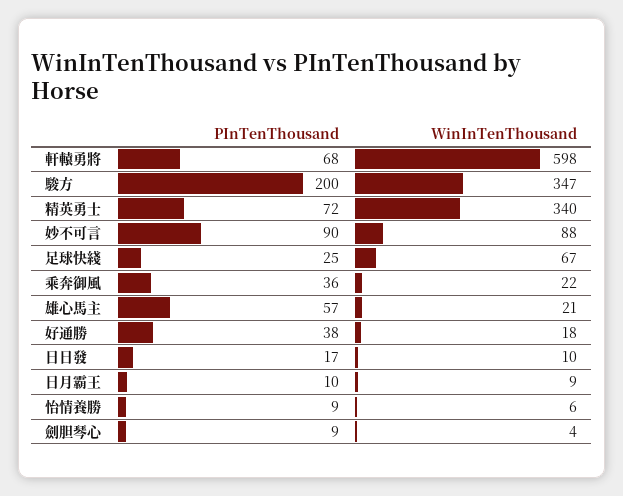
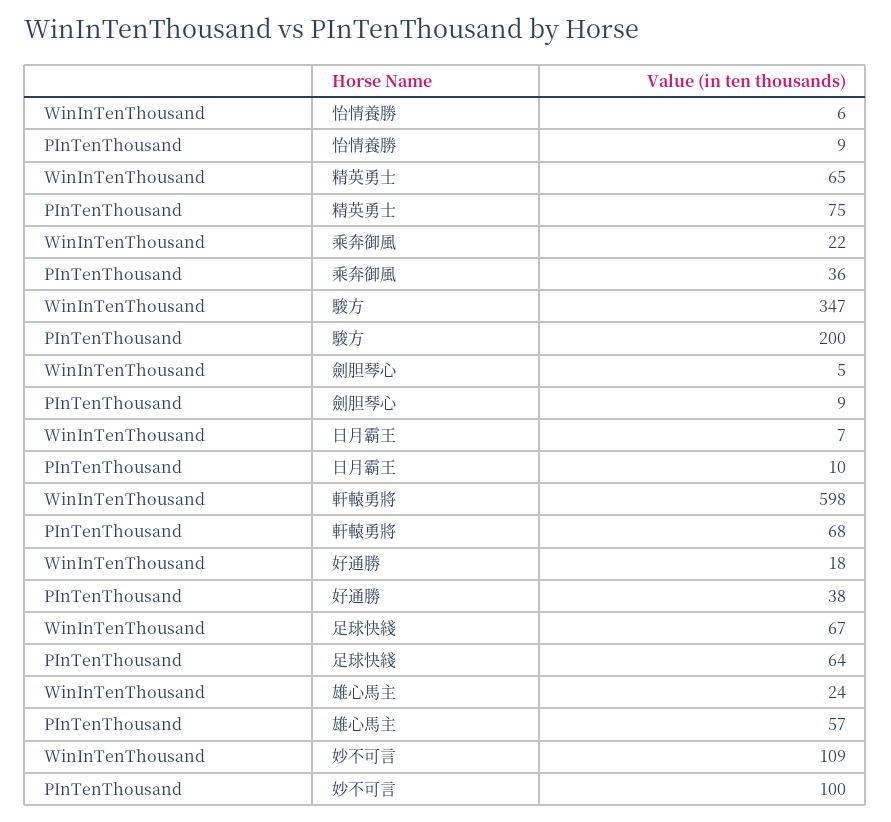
  {
    "PInTenThousand": {
      "軒轅勇將": 68,
      "駿方": 200,
-     "精英勇士": 72,
+     "精英勇士": 75,
-     "妙不可言": 90,
+     "妙不可言": 100,
-     "足球快綫": 25,
+     "足球快綫": 64,
      "乘奔御風": 36,
      "雄心馬主": 57,
      "好通勝": 38,
-     "日日發": 17,
      "日月霸王": 10,
      "怡情養勝": 9,
      "劍胆琴心": 9
    },
    "WinInTenThousand": {
      "軒轅勇將": 598,
      "駿方": 347,
-     "精英勇士": 340,
+     "精英勇士": 65,
-     "妙不可言": 88,
+     "妙不可言": 109,
      "足球快綫": 67,
      "乘奔御風": 22,
-     "雄心馬主": 21,
+     "雄心馬主": 24,
      "好通勝": 18,
-     "日日發": 10,
-     "日月霸王": 9,
+     "日月霸王": 7,
      "怡情養勝": 6,
-     "劍胆琴心": 4
+     "劍胆琴心": 5
    }
  }

